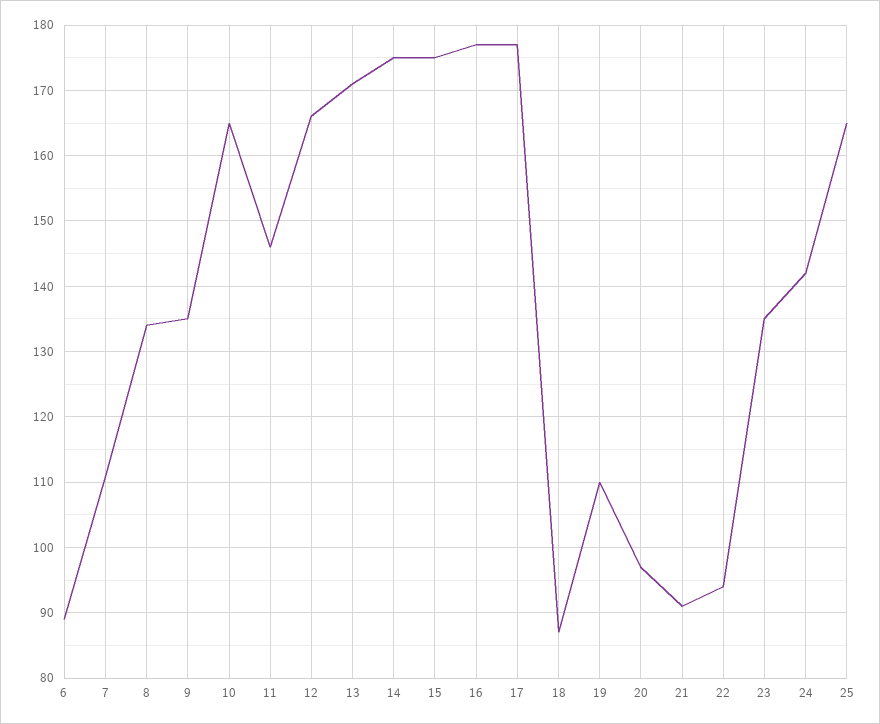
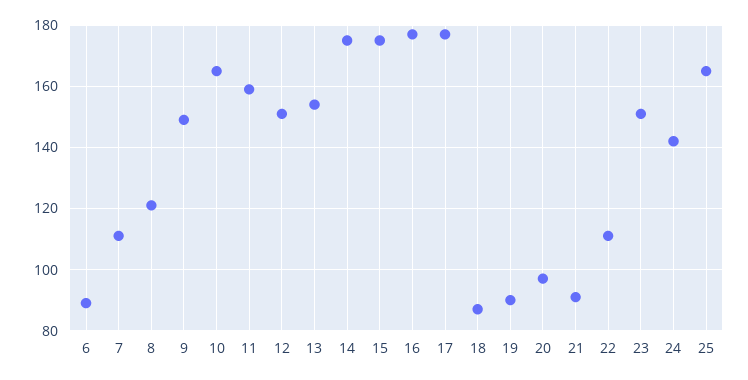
  {
    "6": 89,
    "7": 111,
-   "8": 134,
+   "8": 120,
-   "9": 135,
+   "9": 150,
    "10": 165,
-   "11": 146,
+   "11": 160,
-   "12": 166,
+   "12": 150,
-   "13": 171,
+   "13": 155,
    "14": 175,
    "15": 175,
    "16": 177,
    "17": 177,
    "18": 87,
-   "19": 110,
+   "19": 90,
    "20": 97,
    "21": 91,
-   "22": 94,
+   "22": 110,
-   "23": 135,
+   "23": 150,
    "24": 142,
    "25": 165
  }

